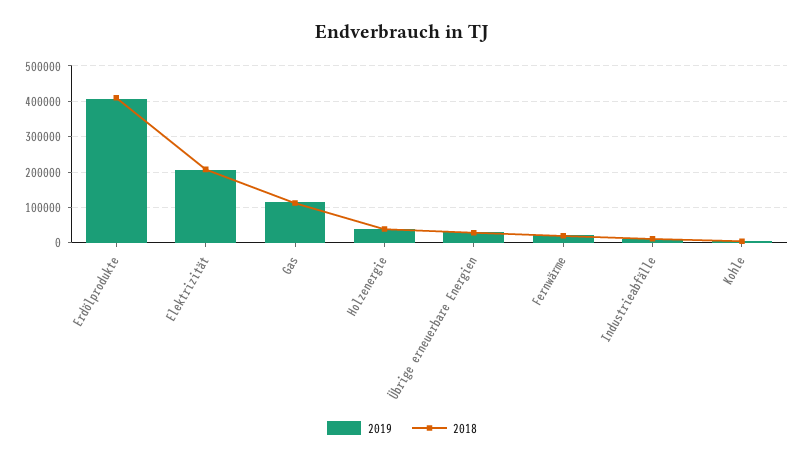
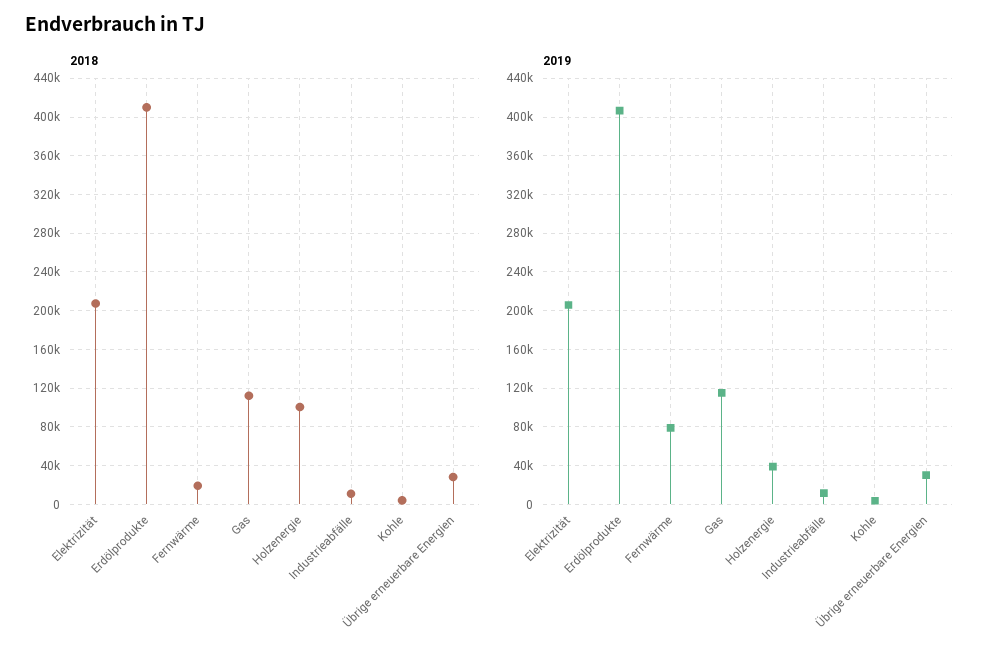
  {
    "2019": {
      "Erdölprodukte": 410000,
      "Elektrizität": 210000,
      "Gas": 120000,
      "Holzenergie": 40000,
      "Übrige erneuerbare Energien": 30000,
-     "Fernwärme": 20000,
+     "Fernwärme": 80000,
      "Industrieabfälle": 10000,
      "Kohle": 0
    },
    "2018": {
      "Erdölprodukte": 410000,
      "Elektrizität": 210000,
      "Gas": 110000,
-     "Holzenergie": 40000,
+     "Holzenergie": 100000,
      "Übrige erneuerbare Energien": 30000,
      "Fernwärme": 20000,
      "Industrieabfälle": 10000,
      "Kohle": 0
    }
  }

